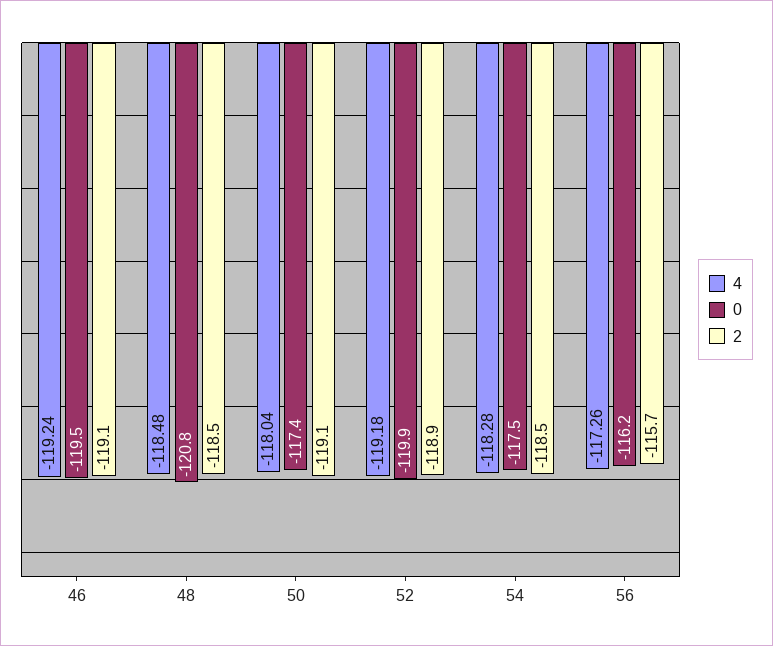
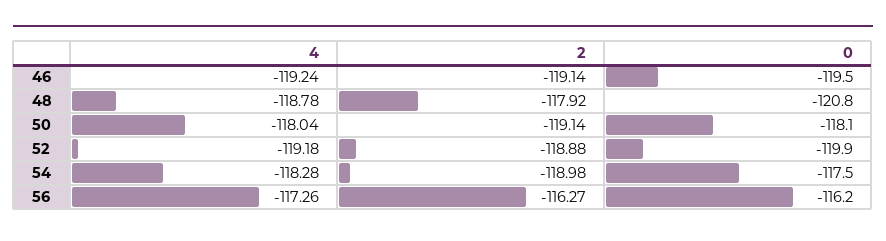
  {
    "4": {
      "46": -119.24,
-     "48": -118.48,
+     "48": -118.78,
      "50": -118.04,
      "52": -119.18,
      "54": -118.28,
      "56": -117.26
    },
    "0": {
      "46": -119.5,
      "48": -120.8,
-     "50": -117.4,
+     "50": -118.1,
      "52": -119.9,
      "54": -117.5,
      "56": -116.2
    },
    "2": {
      "46": -119.14,
-     "48": -118.5,
+     "48": -117.92,
      "50": -119.14,
      "52": -118.88,
-     "54": -118.5,
+     "54": -118.98,
-     "56": -115.7
+     "56": -116.27
    }
  }

